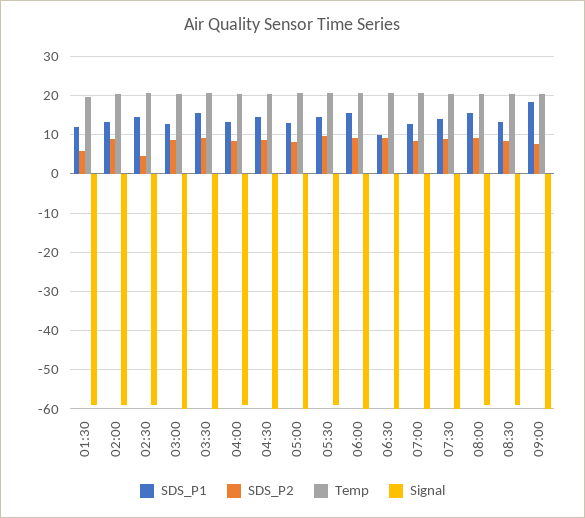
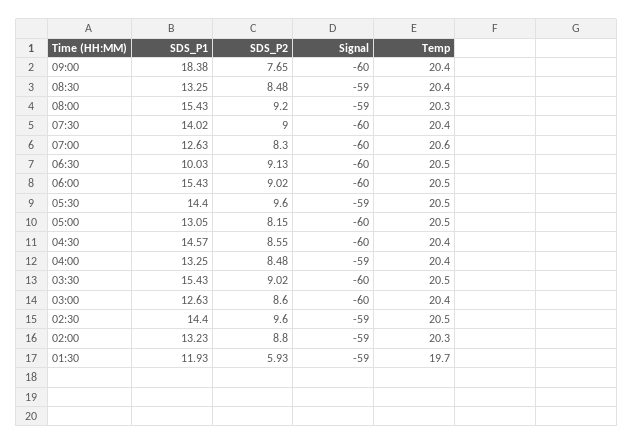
  {
    "SDS_P1": {
      "01:30": 11.93,
      "02:00": 13.23,
      "02:30": 14.4,
      "03:00": 12.63,
      "03:30": 15.43,
      "04:00": 13.25,
      "04:30": 14.57,
      "05:00": 13.05,
      "05:30": 14.4,
      "06:00": 15.43,
      "06:30": 10.03,
      "07:00": 12.63,
      "07:30": 14.02,
      "08:00": 15.43,
      "08:30": 13.25,
      "09:00": 18.38
    },
    "SDS_P2": {
      "01:30": 5.93,
      "02:00": 8.8,
-     "02:30": 4,
+     "02:30": 9.6,
      "03:00": 8.6,
      "03:30": 9.02,
      "04:00": 8.48,
      "04:30": 8.55,
      "05:00": 8.15,
      "05:30": 9.6,
      "06:00": 9.02,
      "06:30": 9.13,
      "07:00": 8.3,
      "07:30": 9,
      "08:00": 9.2,
      "08:30": 8.48,
      "09:00": 7.65
    },
    "Temp": {
      "01:30": 19.7,
      "02:00": 20.3,
      "02:30": 20.5,
      "03:00": 20.4,
      "03:30": 20.5,
      "04:00": 20.4,
      "04:30": 20.4,
      "05:00": 20.5,
      "05:30": 20.5,
      "06:00": 20.5,
      "06:30": 20.5,
      "07:00": 20.6,
      "07:30": 20.4,
      "08:00": 20.3,
      "08:30": 20.4,
      "09:00": 20.4
    },
    "Signal": {
      "01:30": -59,
      "02:00": -59,
      "02:30": -59,
      "03:00": -60,
      "03:30": -60,
      "04:00": -59,
      "04:30": -60,
      "05:00": -60,
      "05:30": -59,
      "06:00": -60,
      "06:30": -60,
      "07:00": -60,
      "07:30": -60,
      "08:00": -59,
      "08:30": -59,
      "09:00": -60
    }
  }

